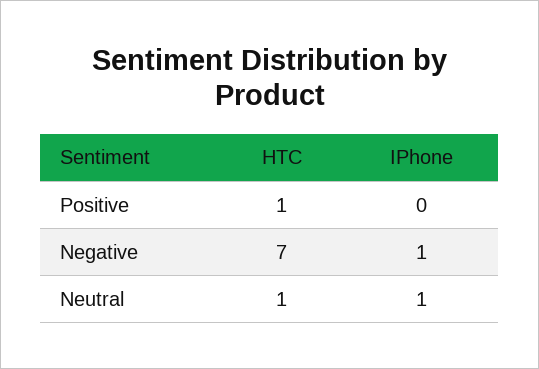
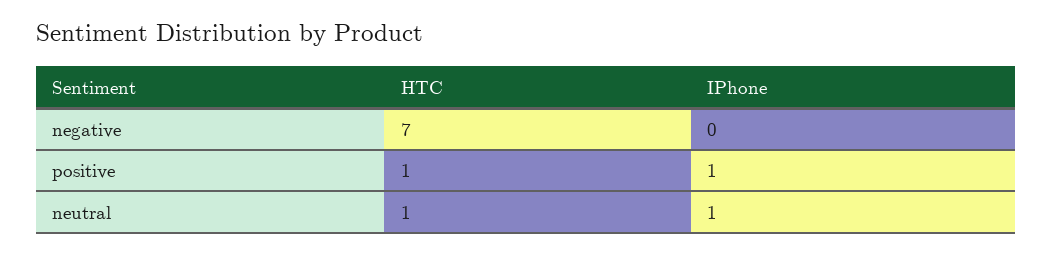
  {
    "HTC": {
      "Positive": 1,
      "Negative": 7,
      "Neutral": 1
    },
    "IPhone": {
-     "Positive": 0,
+     "Positive": 1,
-     "Negative": 1,
+     "Negative": 0,
      "Neutral": 1
    }
  }

